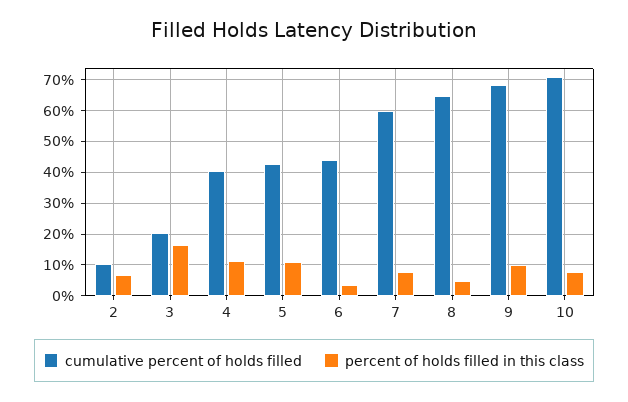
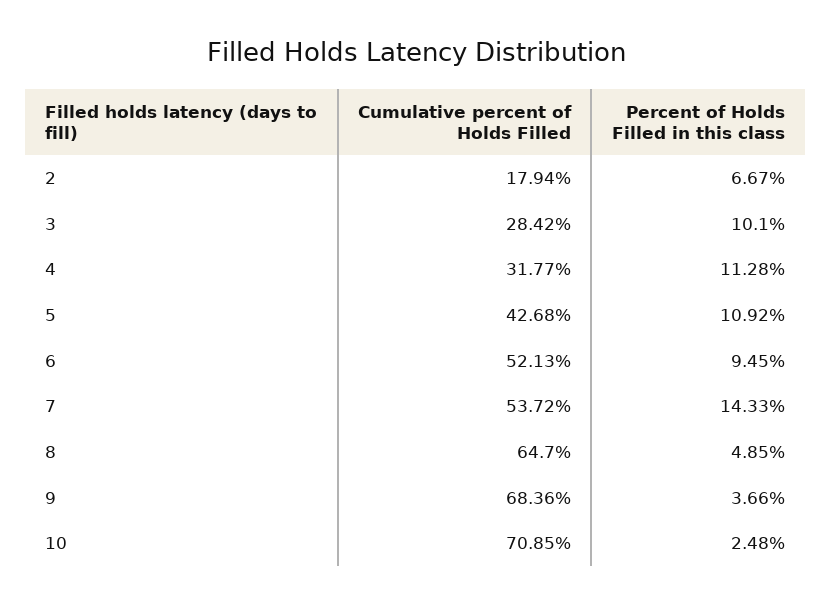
  {
    "cumulative percent of holds filled": {
-     "2": 10,
+     "2": 17.94,
-     "3": 20,
+     "3": 28.42,
-     "4": 40,
+     "4": 31.77,
      "5": 42.68,
-     "6": 44,
+     "6": 52.13,
-     "7": 60,
+     "7": 53.72,
      "8": 64.7,
      "9": 68.36,
      "10": 70.85
    },
    "percent of holds filled in this class": {
      "2": 6.67,
-     "3": 16,
+     "3": 10.1,
      "4": 11.28,
      "5": 10.92,
-     "6": 4,
+     "6": 9.45,
-     "7": 8,
+     "7": 14.33,
      "8": 4.85,
-     "9": 10,
+     "9": 3.66,
-     "10": 8
+     "10": 2.48
    }
  }

